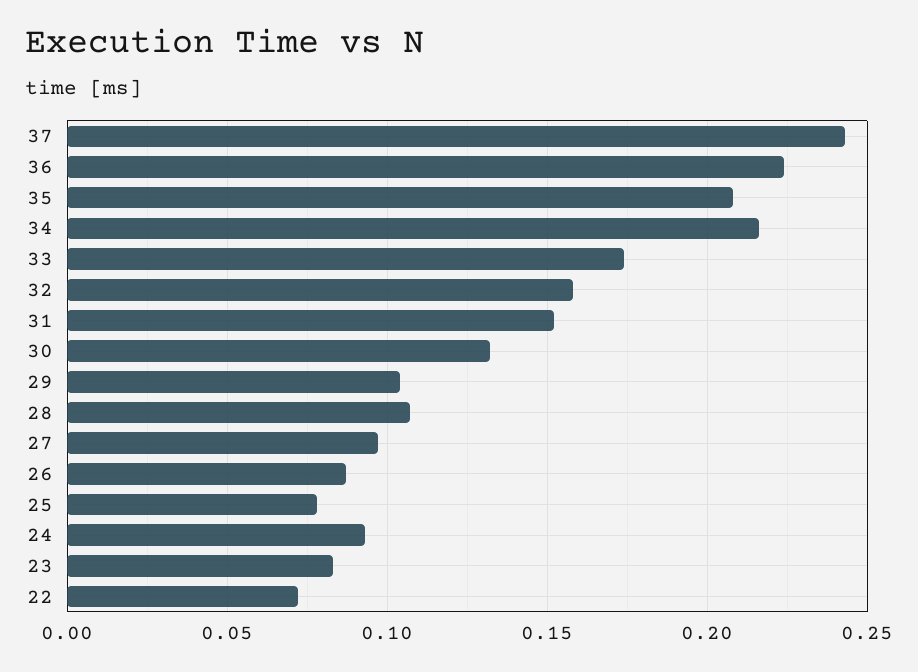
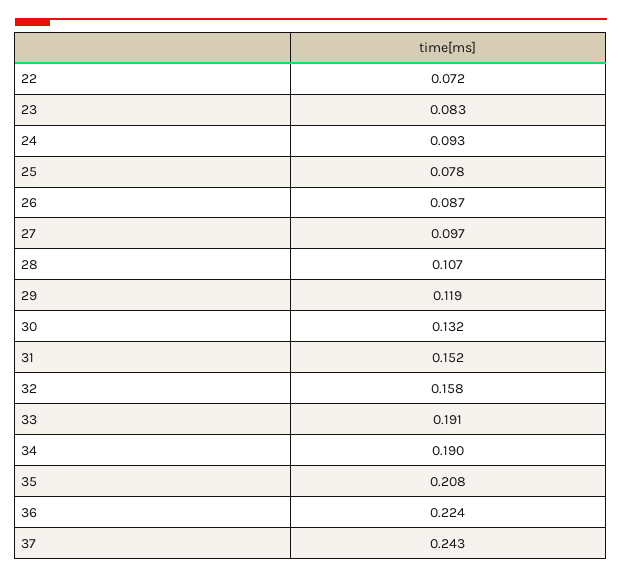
  {
    "37": 0.243,
    "36": 0.224,
    "35": 0.208,
-   "34": 0.215,
+   "34": 0.19,
-   "33": 0.175,
+   "33": 0.191,
    "32": 0.158,
    "31": 0.152,
    "30": 0.132,
-   "29": 0.105,
+   "29": 0.119,
    "28": 0.107,
    "27": 0.097,
    "26": 0.087,
    "25": 0.078,
    "24": 0.093,
    "23": 0.083,
    "22": 0.072
  }

